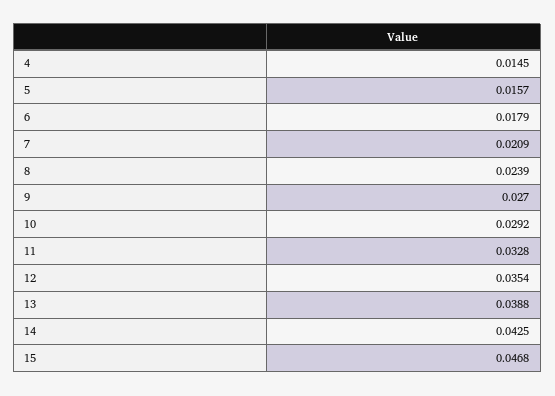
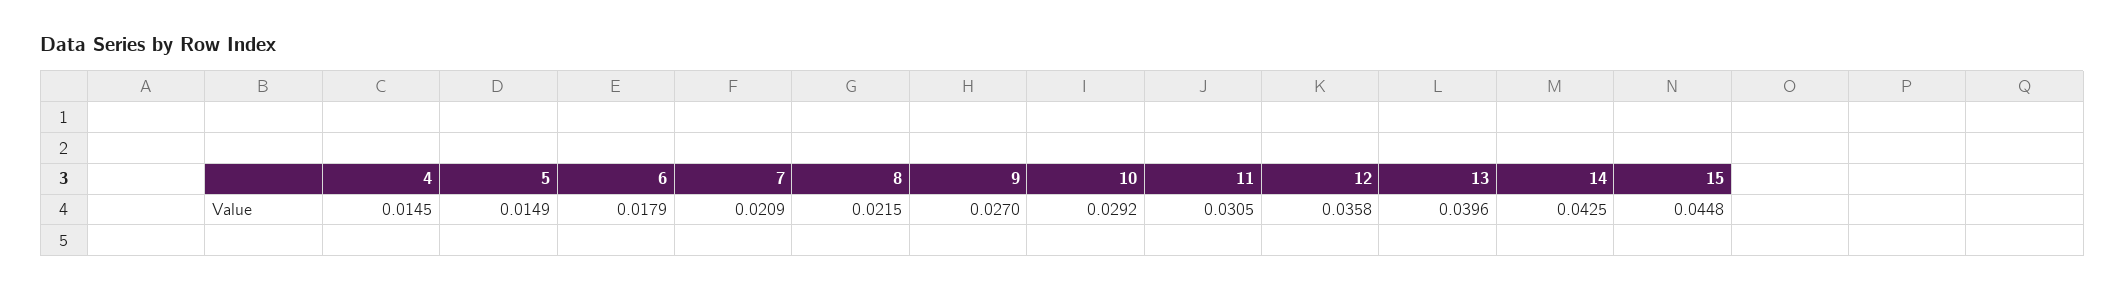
  {
    "4": 0.0145,
-   "5": 0.0157,
+   "5": 0.0149,
    "6": 0.0179,
    "7": 0.0209,
-   "8": 0.0239,
+   "8": 0.0215,
    "9": 0.027,
    "10": 0.0292,
-   "11": 0.0328,
+   "11": 0.0305,
-   "12": 0.0354,
+   "12": 0.0358,
-   "13": 0.0388,
+   "13": 0.0396,
    "14": 0.0425,
-   "15": 0.0468
+   "15": 0.0448
  }

